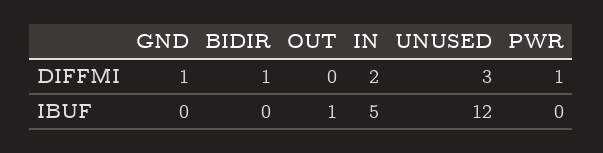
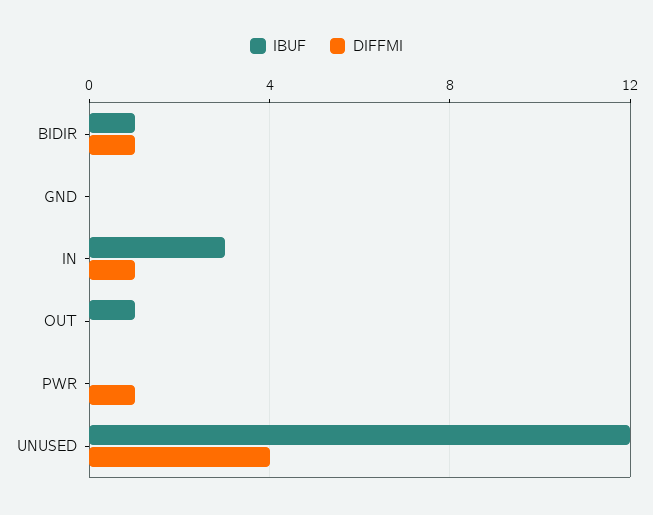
  {
    "DIFFMI": {
-     "GND": 1,
+     "GND": 0,
      "BIDIR": 1,
      "OUT": 0,
-     "IN": 2,
+     "IN": 1,
-     "UNUSED": 3,
+     "UNUSED": 4,
      "PWR": 1
    },
    "IBUF": {
      "GND": 0,
-     "BIDIR": 0,
+     "BIDIR": 1,
      "OUT": 1,
-     "IN": 5,
+     "IN": 3,
      "UNUSED": 12,
      "PWR": 0
    }
  }

